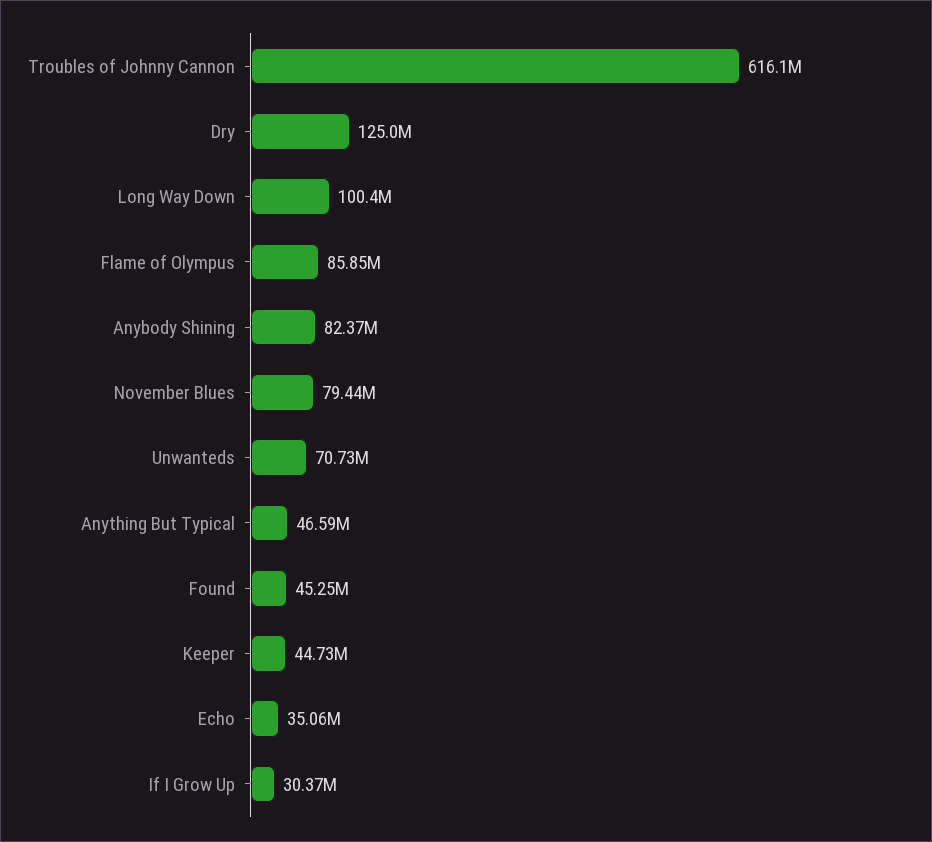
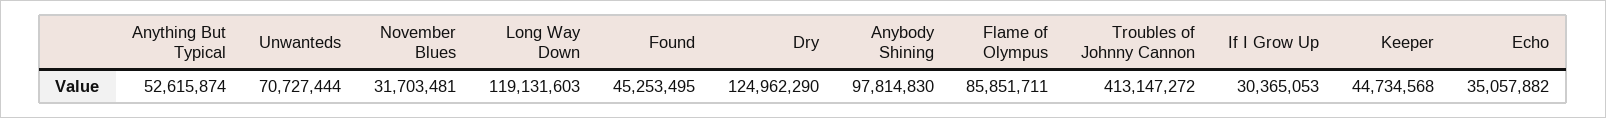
  {
-   "Troubles of Johnny Cannon": 616100000,
+   "Troubles of Johnny Cannon": 413147272,
    "Dry": 124962290,
-   "Long Way Down": 100400000,
+   "Long Way Down": 119131603,
    "Flame of Olympus": 85851711,
-   "Anybody Shining": 82370000,
+   "Anybody Shining": 97814830,
-   "November Blues": 79440000,
+   "November Blues": 31703481,
    "Unwanteds": 70727444,
-   "Anything But Typical": 46590000,
+   "Anything But Typical": 52615874,
    "Found": 45253495,
    "Keeper": 44734568,
    "Echo": 35057882,
    "If I Grow Up": 30365053
  }

